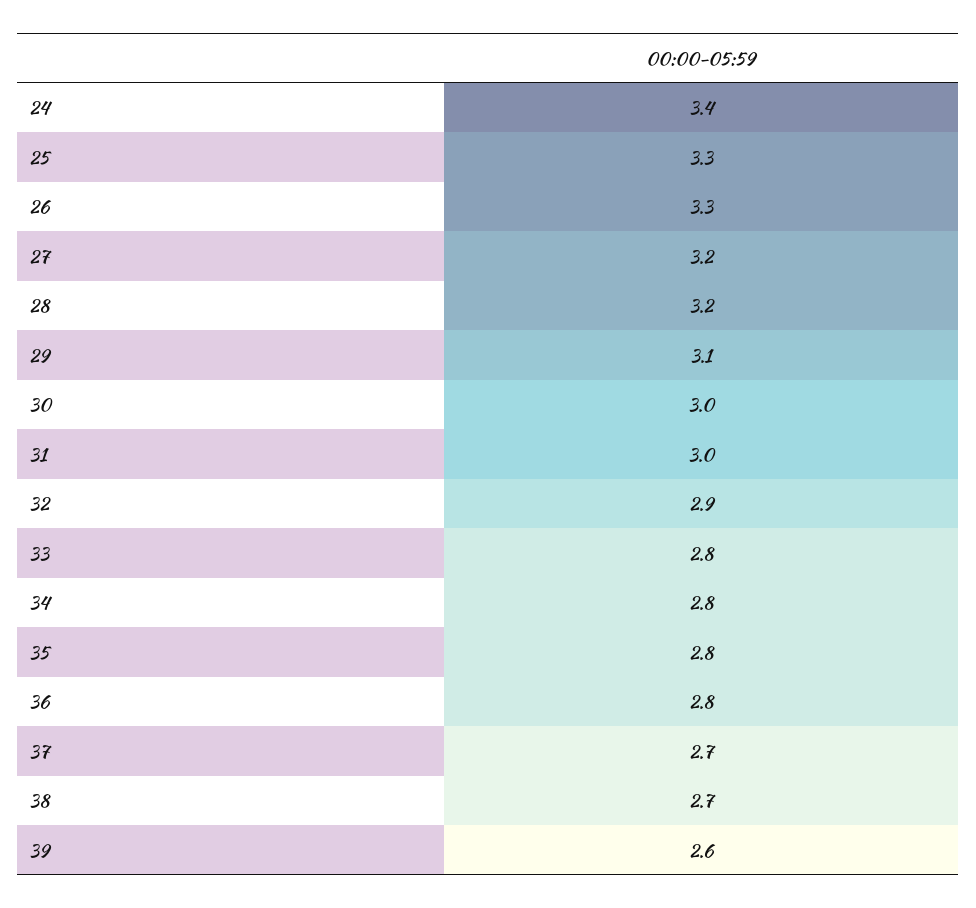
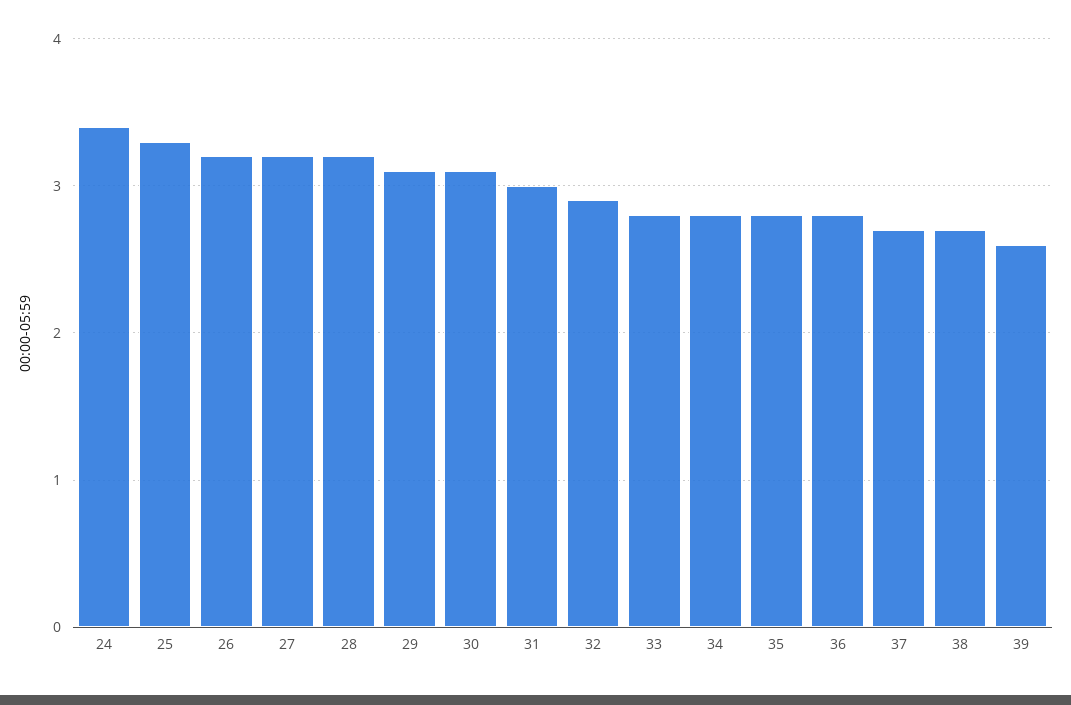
  {
    "24": 3.4,
    "25": 3.3,
-   "26": 3.3,
+   "26": 3.2,
    "27": 3.2,
    "28": 3.2,
    "29": 3.1,
-   "30": 3,
+   "30": 3.1,
    "31": 3,
    "32": 2.9,
    "33": 2.8,
    "34": 2.8,
    "35": 2.8,
    "36": 2.8,
    "37": 2.7,
    "38": 2.7,
    "39": 2.6
  }

